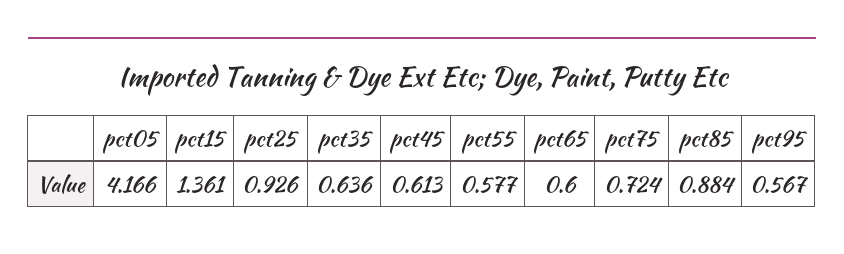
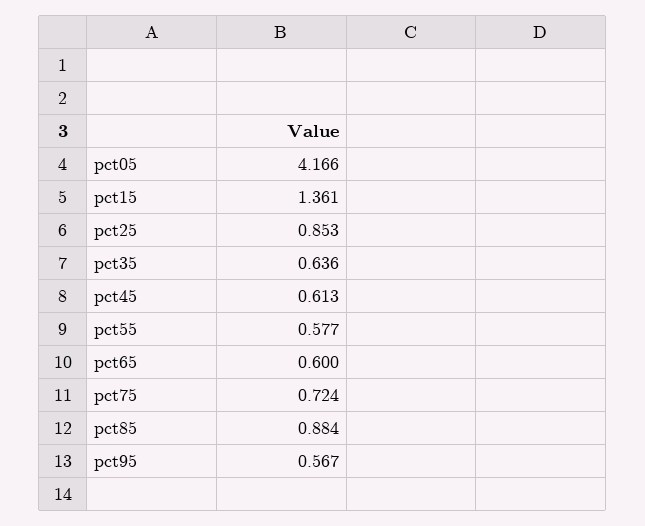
  {
    "pct05": 4.166,
    "pct15": 1.361,
-   "pct25": 0.926,
+   "pct25": 0.853,
    "pct35": 0.636,
    "pct45": 0.613,
    "pct55": 0.577,
    "pct65": 0.6,
    "pct75": 0.724,
    "pct85": 0.884,
    "pct95": 0.567
  }

